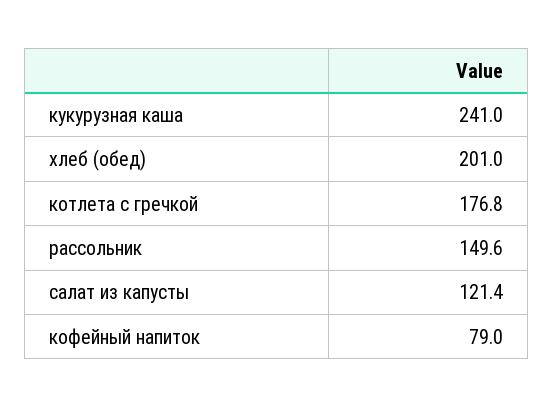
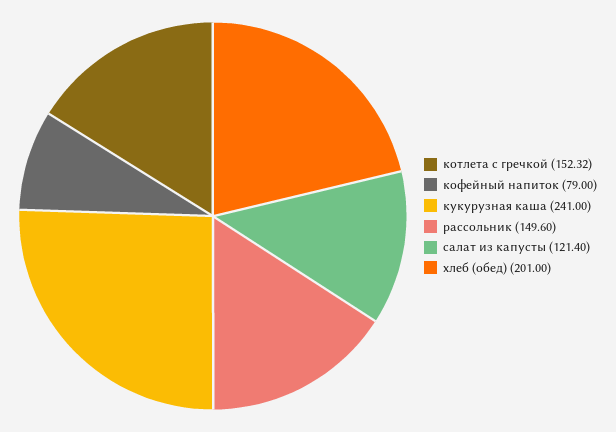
  {
    "кукурузная каша": 241,
    "хлеб (обед)": 201,
-   "котлета с гречкой": 176.8,
+   "котлета с гречкой": 152.32,
    "рассольник": 149.6,
    "салат из капусты": 121.4,
    "кофейный напиток": 79
  }

